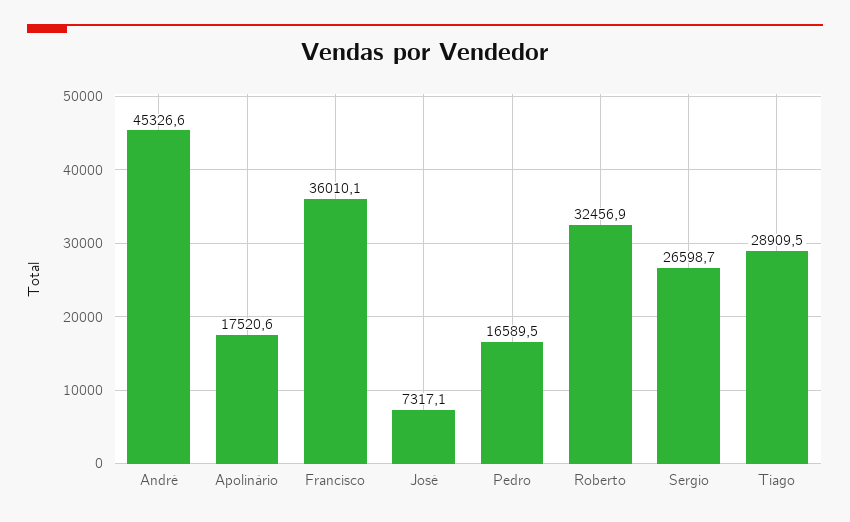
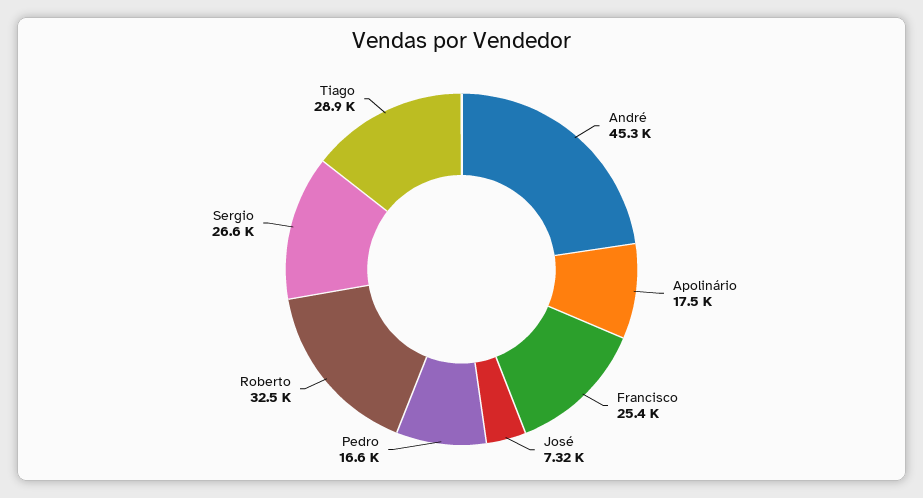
  {
    "André": 45326.6,
    "Apolinário": 17520.6,
-   "Francisco": 36010.1,
+   "Francisco": 25400,
    "José": 7317.1,
    "Pedro": 16589.5,
    "Roberto": 32456.9,
    "Sergio": 26598.7,
    "Tiago": 28909.5
  }

